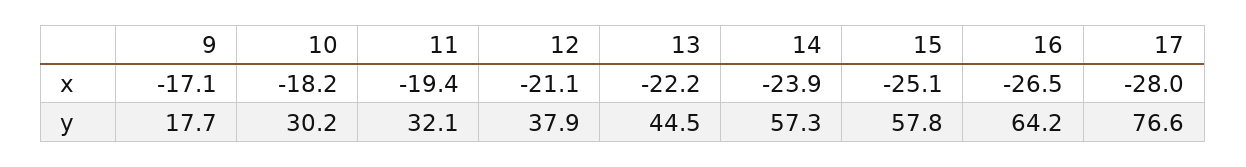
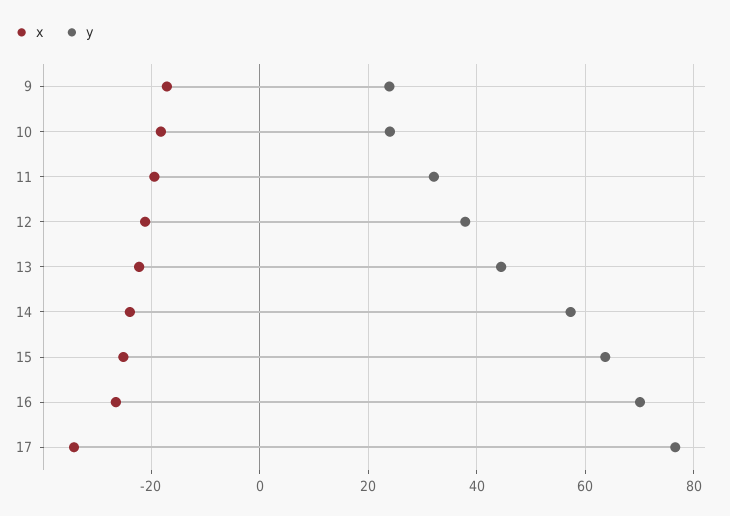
  {
    "x": {
      "9": -17.1,
      "10": -18.2,
      "11": -19.4,
      "12": -21.1,
      "13": -22.2,
      "14": -23.9,
      "15": -25.1,
      "16": -26.5,
-     "17": -28
+     "17": -34
    },
    "y": {
-     "9": 17.7,
+     "9": 24,
-     "10": 30.2,
+     "10": 24,
      "11": 32.1,
      "12": 37.9,
      "13": 44.5,
      "14": 57.3,
-     "15": 57.8,
+     "15": 64,
-     "16": 64.2,
+     "16": 70,
      "17": 76.6
    }
  }

